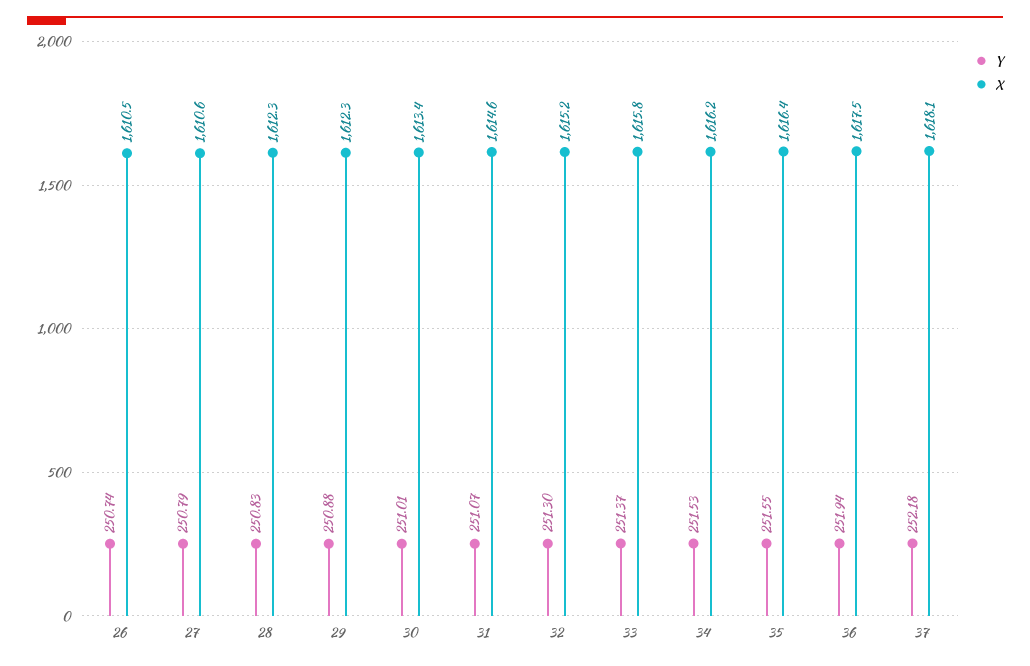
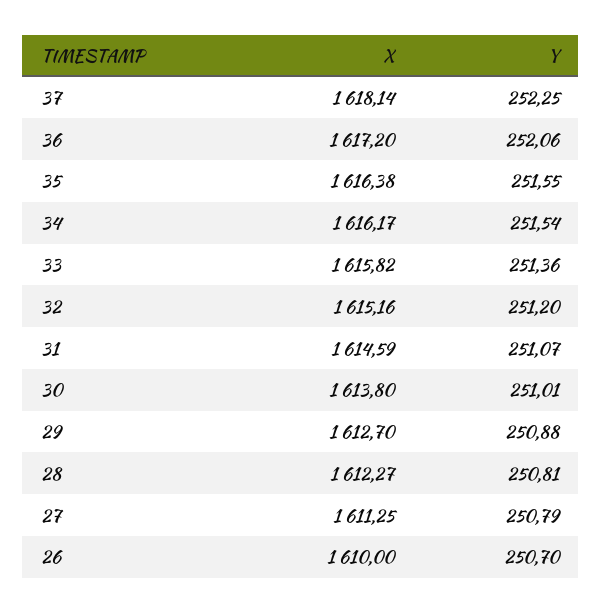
  {
    "Y": {
-     "26": 250.74,
+     "26": 250.7,
      "27": 250.79,
-     "28": 250.83,
+     "28": 250.81,
      "29": 250.88,
      "30": 251.01,
      "31": 251.07,
-     "32": 251.3,
+     "32": 251.2,
-     "33": 251.37,
+     "33": 251.36,
-     "34": 251.53,
+     "34": 251.54,
      "35": 251.55,
-     "36": 251.94,
+     "36": 252.06,
-     "37": 252.18
+     "37": 252.25
    },
    "X": {
-     "26": 1610.5,
+     "26": 1610,
-     "27": 1610.6,
+     "27": 1611.25,
      "28": 1612.27,
-     "29": 1612.3,
+     "29": 1612.7,
-     "30": 1613.4,
+     "30": 1613.8,
      "31": 1614.59,
      "32": 1615.16,
      "33": 1615.82,
      "34": 1616.17,
      "35": 1616.38,
-     "36": 1617.5,
+     "36": 1617.2,
      "37": 1618.14
    }
  }

